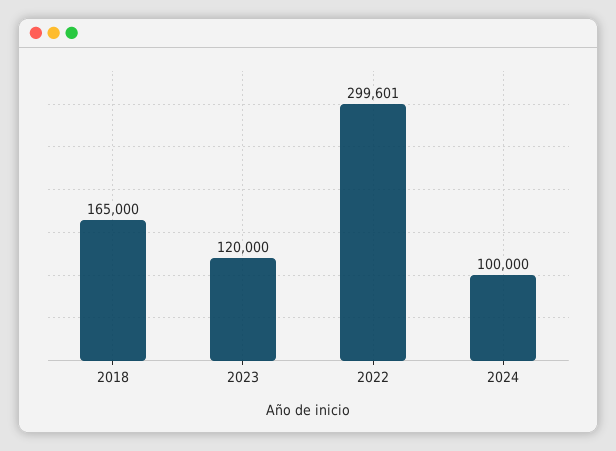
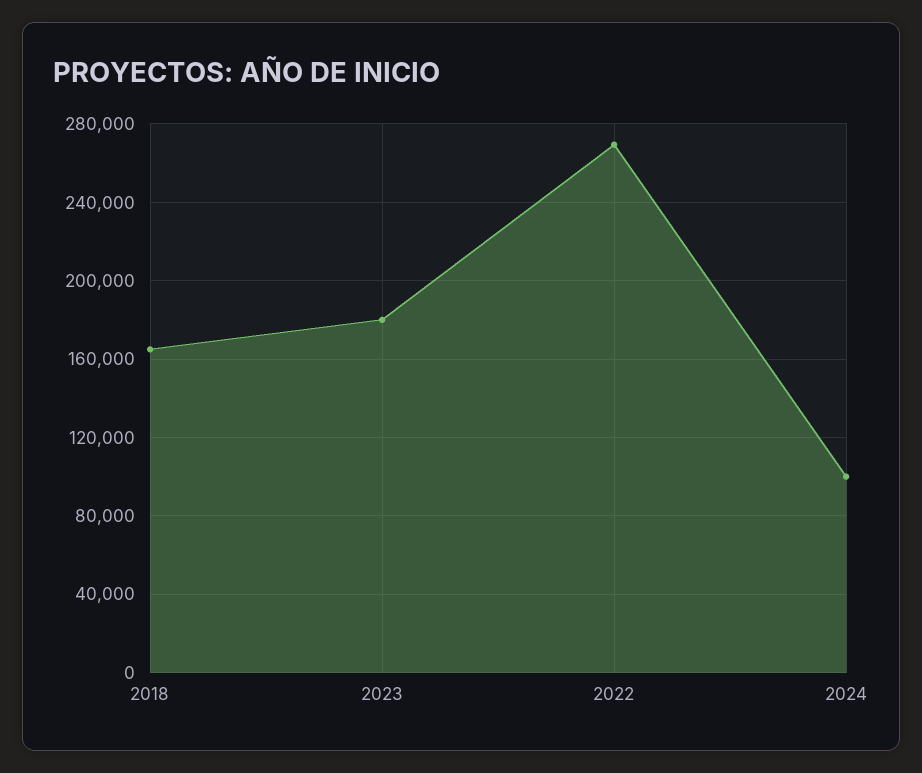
  {
    "2018": 165000,
-   "2023": 120000,
+   "2023": 180000,
-   "2022": 299601,
+   "2022": 270000,
    "2024": 100000
  }

